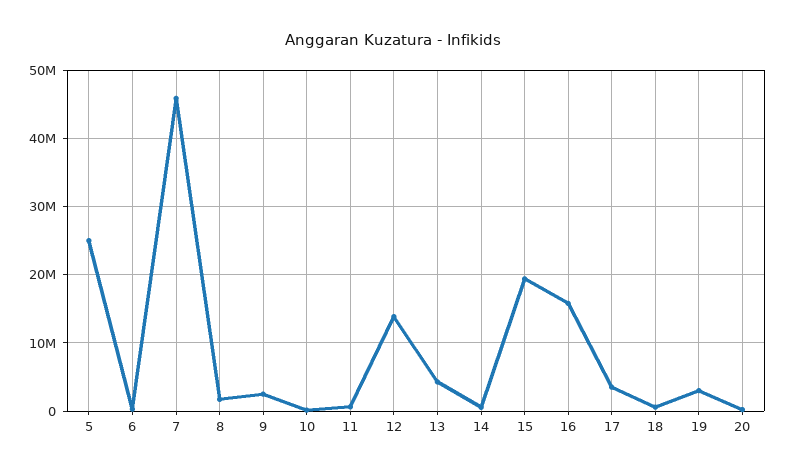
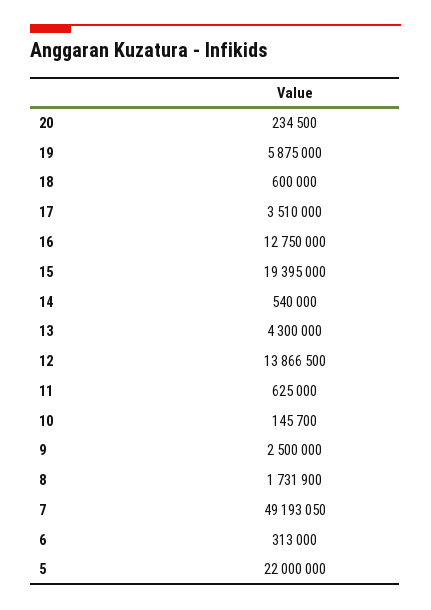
  {
-   "5": 25000000,
+   "5": 22000000,
    "6": 313000,
-   "7": 46000000,
+   "7": 49193050,
    "8": 1731900,
    "9": 2500000,
    "10": 145700,
    "11": 625000,
    "12": 13866500,
    "13": 4300000,
    "14": 540000,
    "15": 19395000,
-   "16": 16000000,
+   "16": 12750000,
    "17": 3510000,
    "18": 600000,
-   "19": 3000000,
+   "19": 5875000,
    "20": 234500
  }

